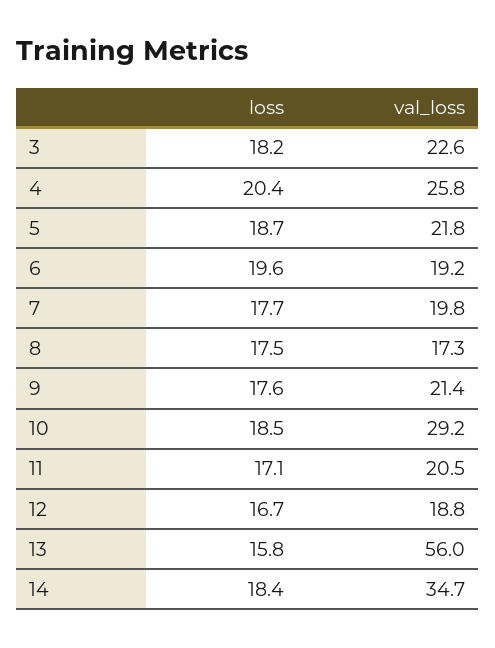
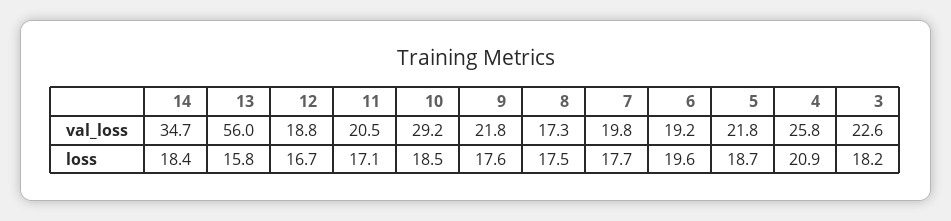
  {
    "loss": {
      "3": 18.2,
-     "4": 20.4,
+     "4": 20.9,
      "5": 18.7,
      "6": 19.6,
      "7": 17.7,
      "8": 17.5,
      "9": 17.6,
      "10": 18.5,
      "11": 17.1,
      "12": 16.7,
      "13": 15.8,
      "14": 18.4
    },
    "val_loss": {
      "3": 22.6,
      "4": 25.8,
      "5": 21.8,
      "6": 19.2,
      "7": 19.8,
      "8": 17.3,
-     "9": 21.4,
+     "9": 21.8,
      "10": 29.2,
      "11": 20.5,
      "12": 18.8,
      "13": 56,
      "14": 34.7
    }
  }

